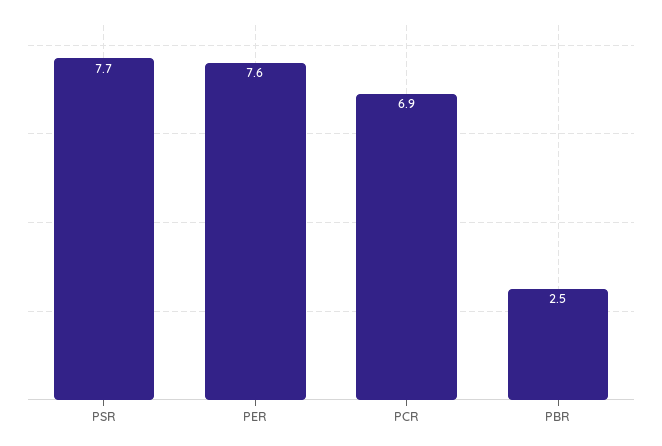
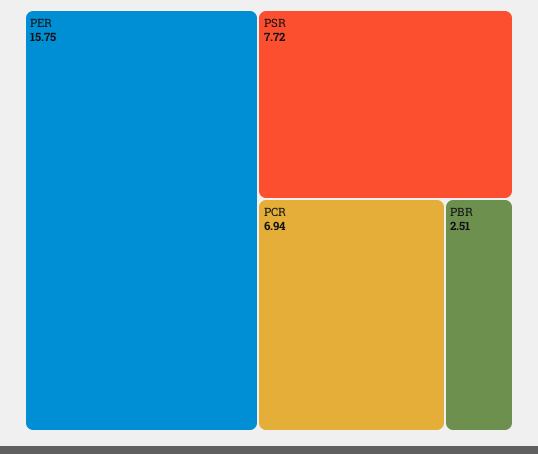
  {
    "PSR": 7.72,
-   "PER": 7.6,
+   "PER": 15.75,
    "PCR": 6.94,
    "PBR": 2.51
  }

